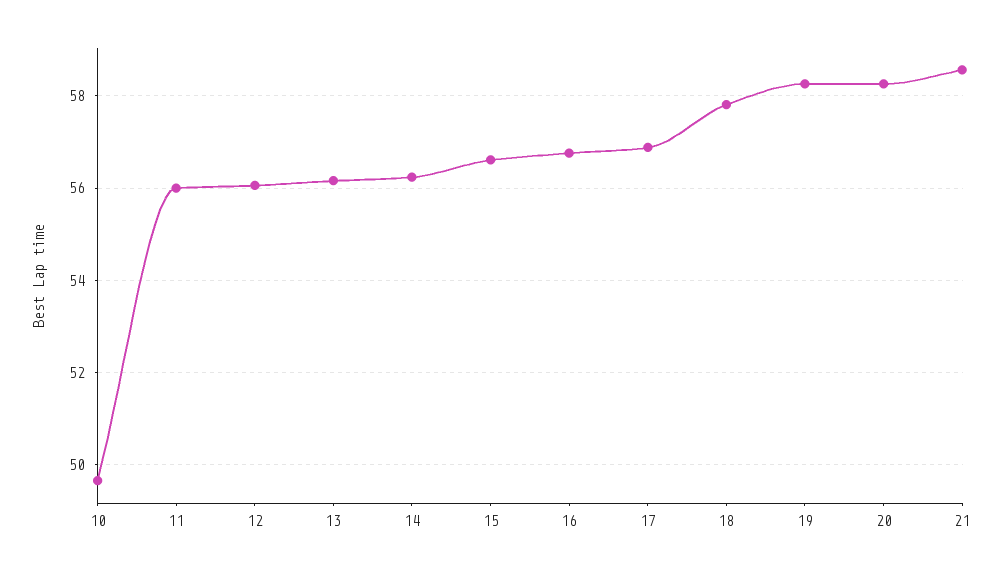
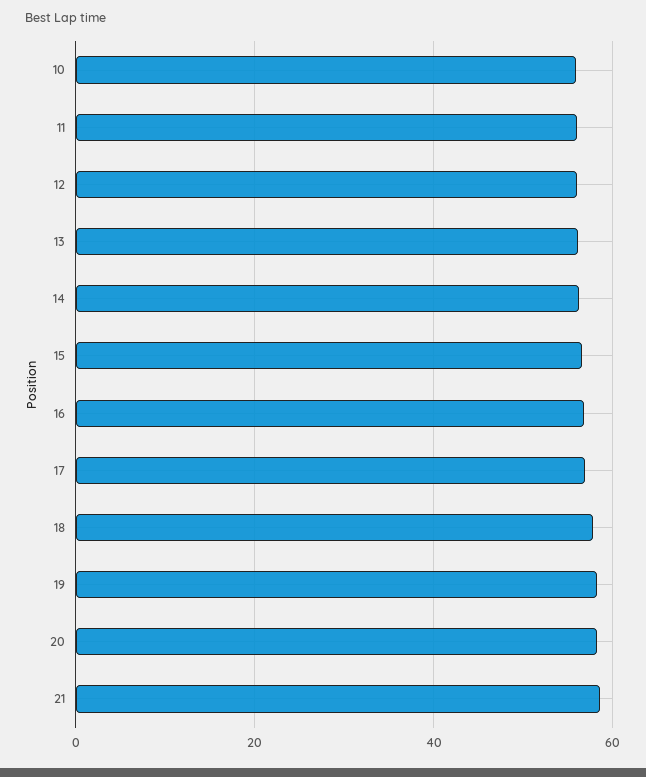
  {
-   "10": 49.6,
+   "10": 56,
    "11": 56,
    "12": 56,
    "13": 56.2,
    "14": 56.2,
    "15": 56.6,
    "16": 56.8,
    "17": 56.8,
    "18": 57.8,
    "19": 58.2,
    "20": 58.2,
    "21": 58.6
  }

